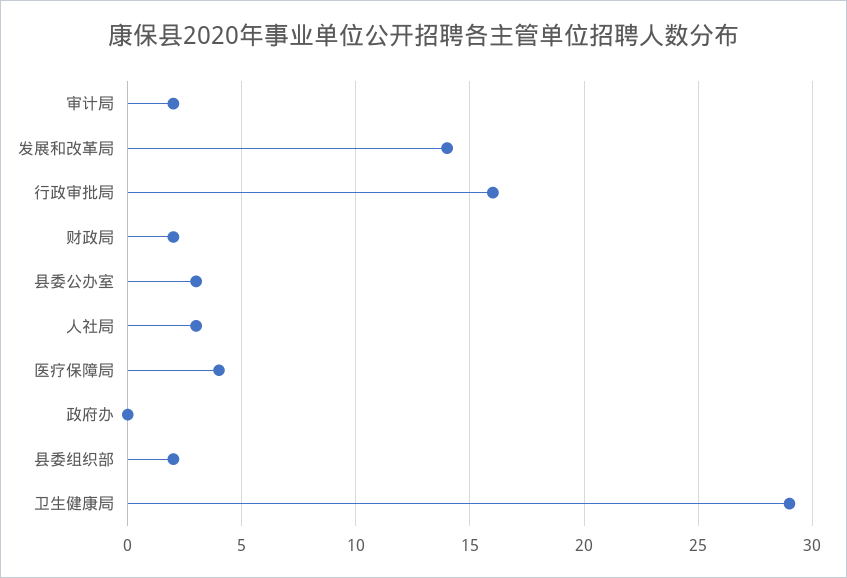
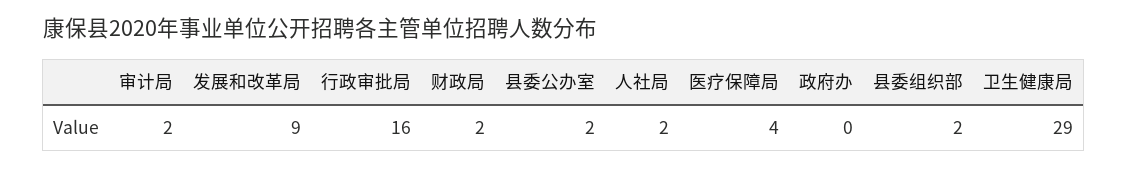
  {
    "审计局": 2,
-   "发展和改革局": 14,
+   "发展和改革局": 9,
    "行政审批局": 16,
    "财政局": 2,
-   "县委公办室": 3,
+   "县委公办室": 2,
-   "人社局": 3,
+   "人社局": 2,
    "医疗保障局": 4,
    "政府办": 0,
    "县委组织部": 2,
    "卫生健康局": 29
  }

